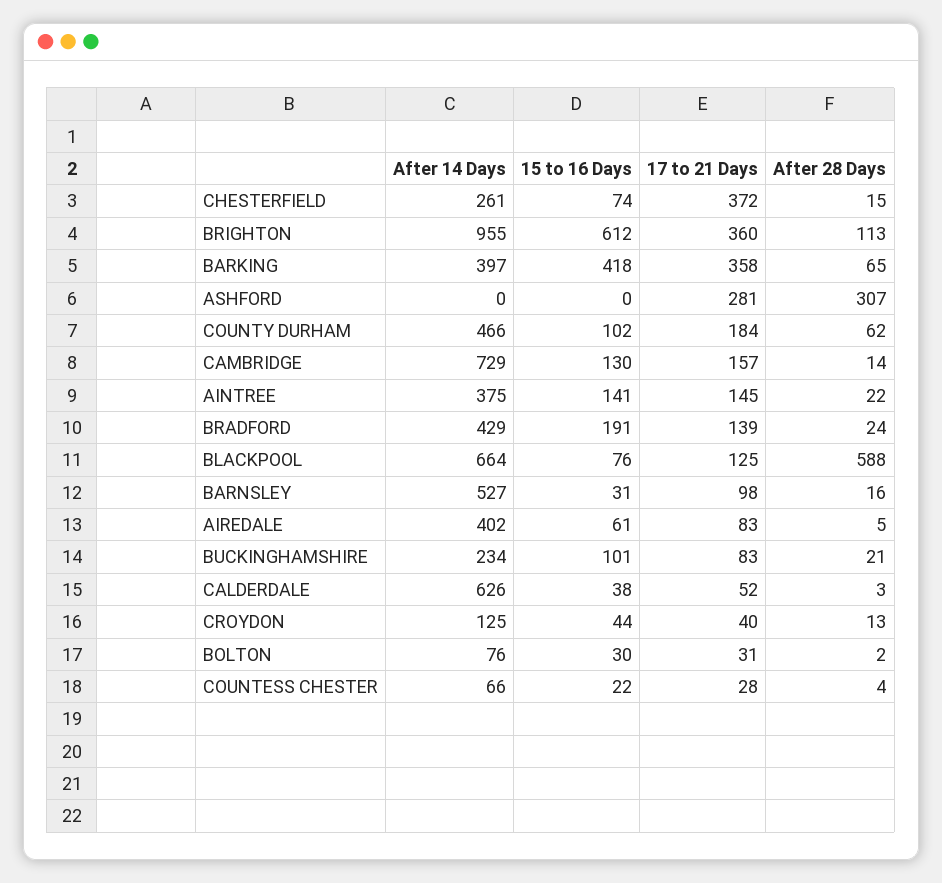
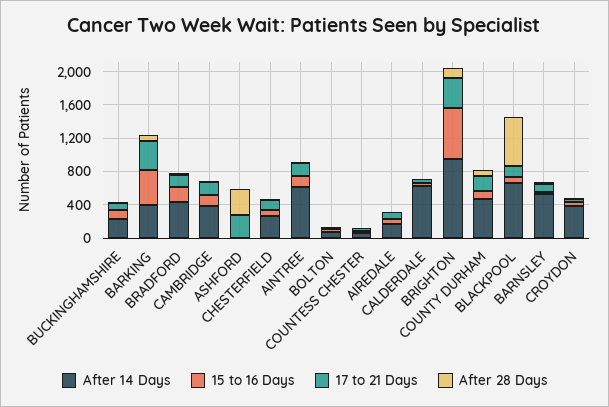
  {
    "After 14 Days": {
      "CHESTERFIELD": 261,
      "BRIGHTON": 955,
      "BARKING": 397,
      "ASHFORD": 0,
      "COUNTY DURHAM": 466,
-     "CAMBRIDGE": 729,
+     "CAMBRIDGE": 400,
-     "AINTREE": 375,
+     "AINTREE": 600,
      "BRADFORD": 429,
      "BLACKPOOL": 664,
      "BARNSLEY": 527,
-     "AIREDALE": 402,
+     "AIREDALE": 200,
      "BUCKINGHAMSHIRE": 234,
      "CALDERDALE": 626,
-     "CROYDON": 125,
+     "CROYDON": 400,
      "BOLTON": 76,
      "COUNTESS CHESTER": 66
    },
    "15 to 16 Days": {
      "CHESTERFIELD": 74,
      "BRIGHTON": 612,
      "BARKING": 418,
      "ASHFORD": 0,
      "COUNTY DURHAM": 102,
      "CAMBRIDGE": 130,
      "AINTREE": 141,
      "BRADFORD": 191,
      "BLACKPOOL": 76,
      "BARNSLEY": 31,
      "AIREDALE": 61,
      "BUCKINGHAMSHIRE": 101,
      "CALDERDALE": 38,
      "CROYDON": 44,
      "BOLTON": 30,
      "COUNTESS CHESTER": 22
    },
    "17 to 21 Days": {
-     "CHESTERFIELD": 372,
+     "CHESTERFIELD": 100,
      "BRIGHTON": 360,
      "BARKING": 358,
      "ASHFORD": 281,
      "COUNTY DURHAM": 184,
      "CAMBRIDGE": 157,
      "AINTREE": 145,
      "BRADFORD": 139,
      "BLACKPOOL": 125,
      "BARNSLEY": 98,
      "AIREDALE": 83,
      "BUCKINGHAMSHIRE": 83,
      "CALDERDALE": 52,
      "CROYDON": 40,
      "BOLTON": 31,
      "COUNTESS CHESTER": 28
    },
    "After 28 Days": {
      "CHESTERFIELD": 15,
      "BRIGHTON": 113,
      "BARKING": 65,
      "ASHFORD": 307,
      "COUNTY DURHAM": 62,
      "CAMBRIDGE": 14,
      "AINTREE": 22,
      "BRADFORD": 24,
      "BLACKPOOL": 588,
      "BARNSLEY": 16,
      "AIREDALE": 5,
      "BUCKINGHAMSHIRE": 21,
      "CALDERDALE": 3,
      "CROYDON": 13,
      "BOLTON": 2,
      "COUNTESS CHESTER": 4
    }
  }

